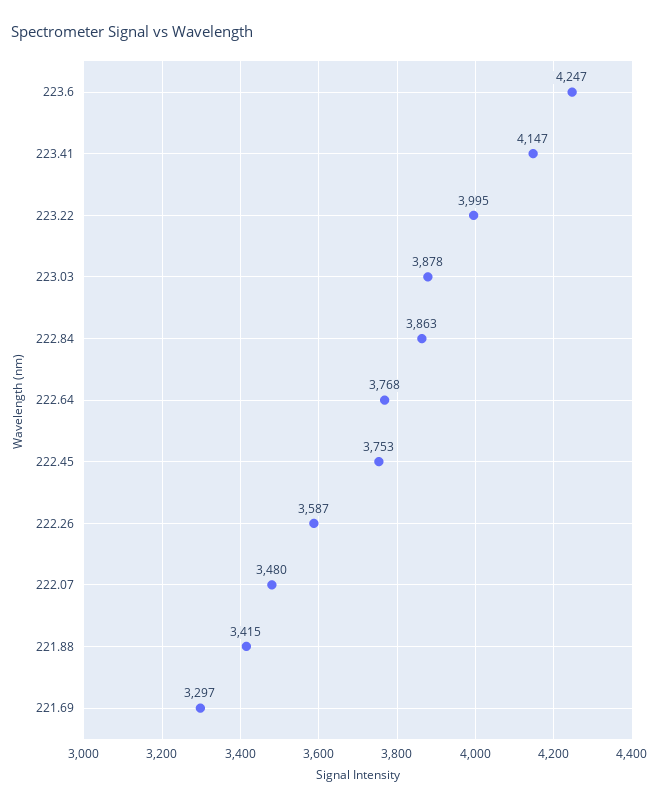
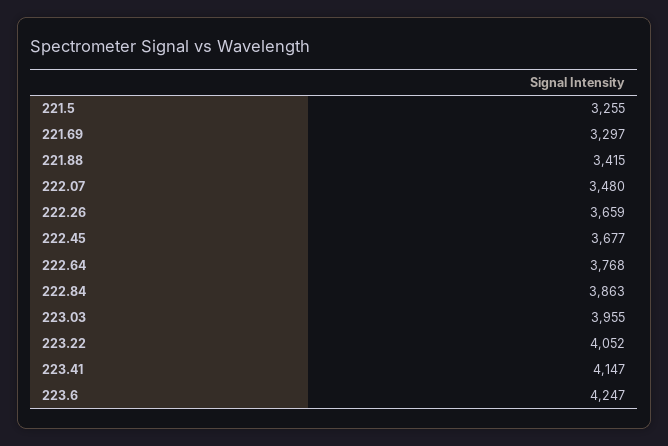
  {
    "223.6": 4247,
    "223.41": 4147,
-   "223.22": 3995,
+   "223.22": 4052,
-   "223.03": 3878,
+   "223.03": 3955,
    "222.84": 3863,
    "222.64": 3768,
-   "222.45": 3753,
+   "222.45": 3677,
-   "222.26": 3587,
+   "222.26": 3659,
    "222.07": 3480,
    "221.88": 3415,
-   "221.69": 3297
+   "221.69": 3297,
+   "221.5": 3255
  }

